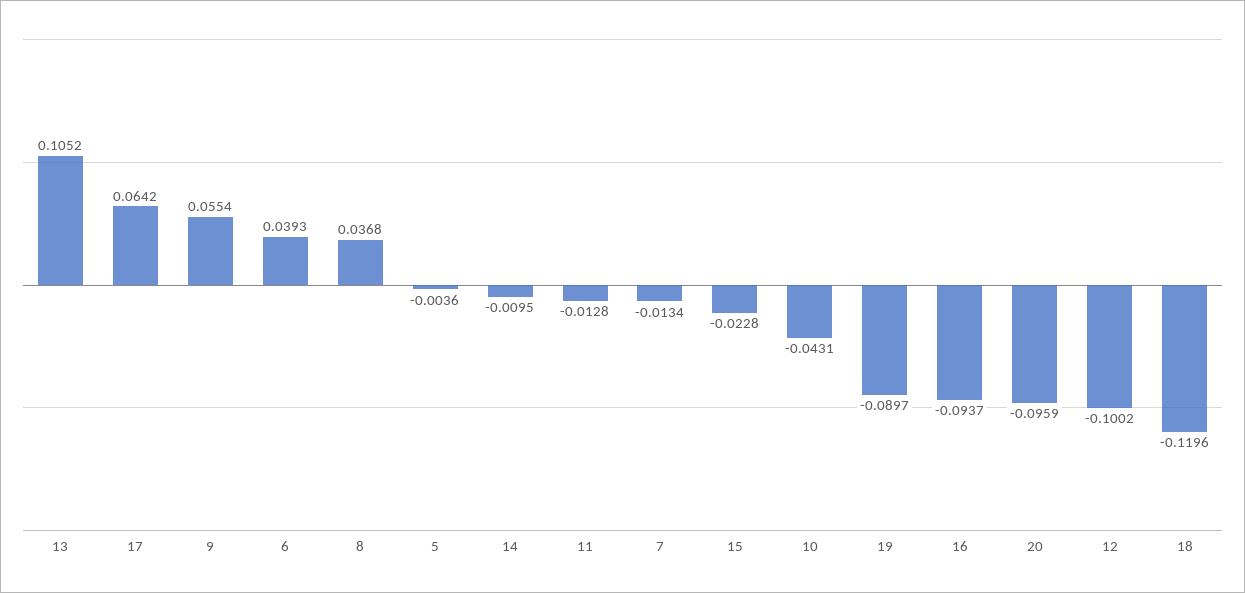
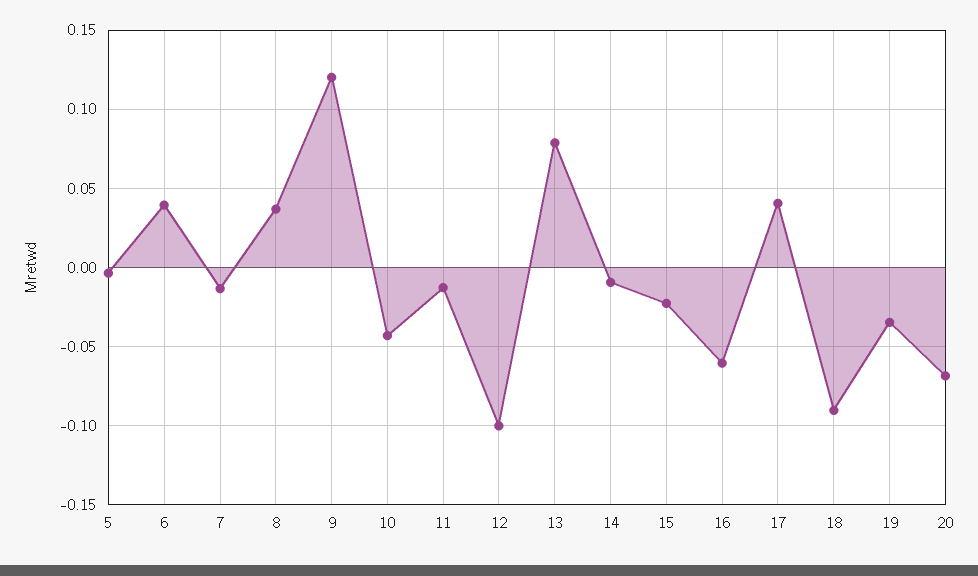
  {
-   "13": 0.1052,
+   "13": 0.08,
-   "17": 0.0642,
+   "17": 0.04,
-   "9": 0.0554,
+   "9": 0.12,
    "6": 0.0393,
    "8": 0.0368,
    "5": -0.0036,
    "14": -0.0095,
    "11": -0.0128,
    "7": -0.0134,
    "15": -0.0228,
    "10": -0.0431,
-   "19": -0.0897,
+   "19": -0.035,
-   "16": -0.0937,
+   "16": -0.06,
-   "20": -0.0959,
+   "20": -0.07,
    "12": -0.1002,
-   "18": -0.1196
+   "18": -0.09
  }

